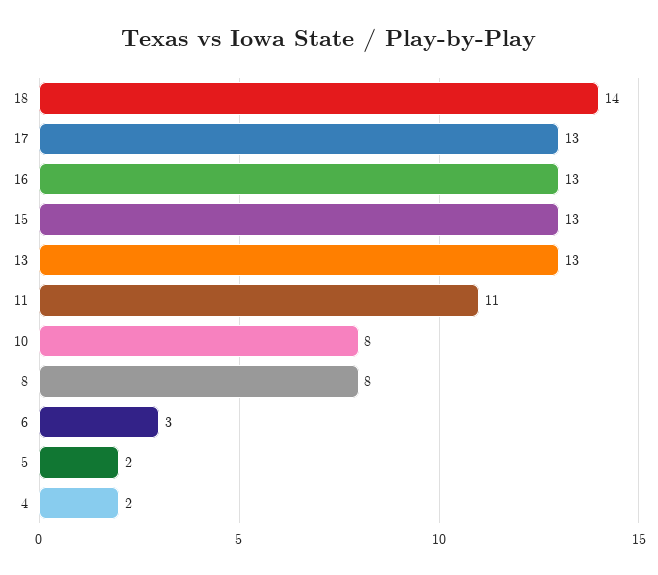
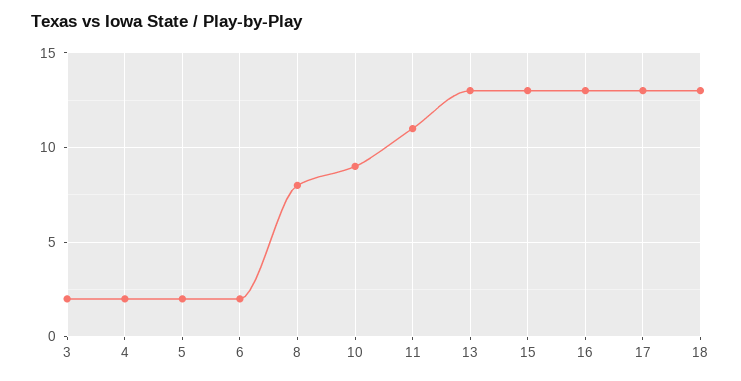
  {
-   "18": 14,
+   "18": 13,
    "17": 13,
    "16": 13,
    "15": 13,
    "13": 13,
    "11": 11,
-   "10": 8,
+   "10": 9,
    "8": 8,
-   "6": 3,
+   "6": 2,
    "5": 2,
-   "4": 2
+   "4": 2,
+   "3": 2
  }

